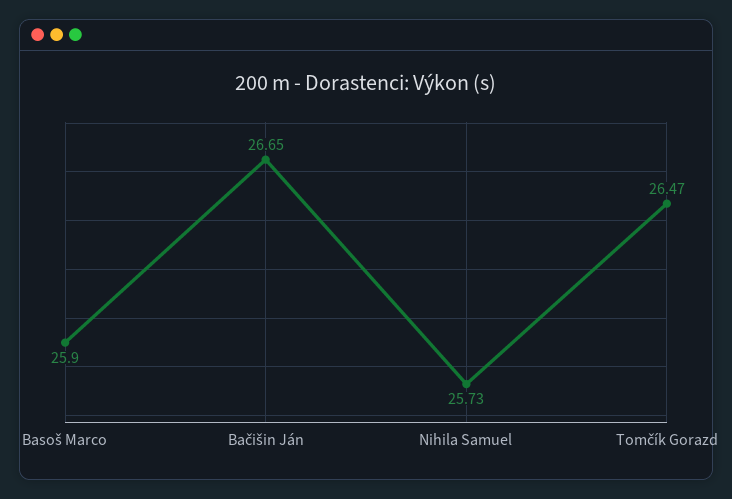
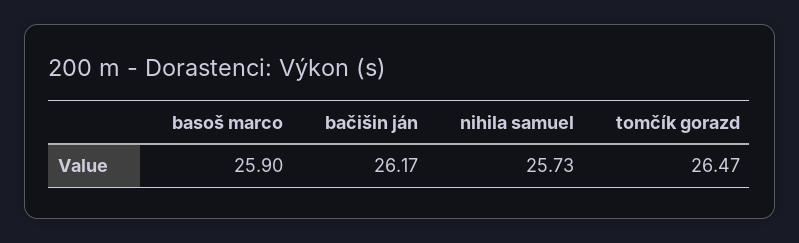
  {
    "Basoš Marco": 25.9,
-   "Bačišin Ján": 26.65,
+   "Bačišin Ján": 26.17,
    "Nihila Samuel": 25.73,
    "Tomčík Gorazd": 26.47
  }

